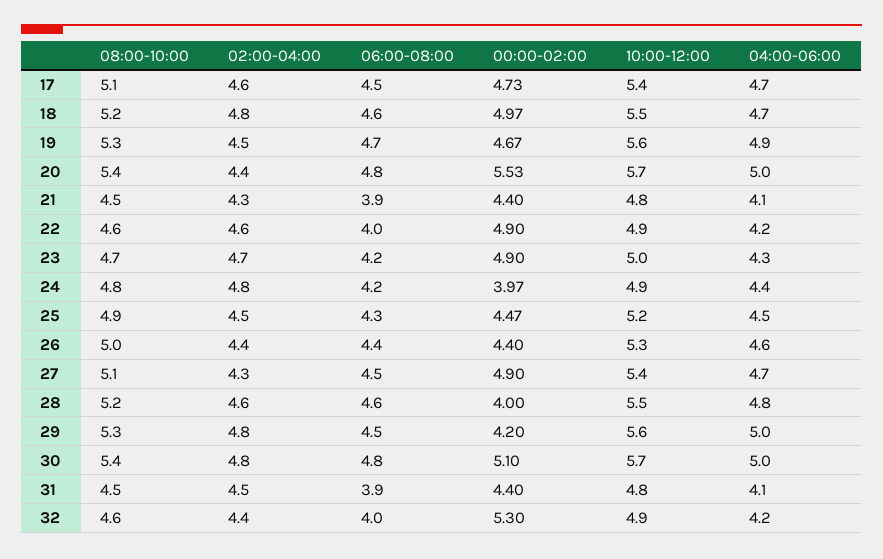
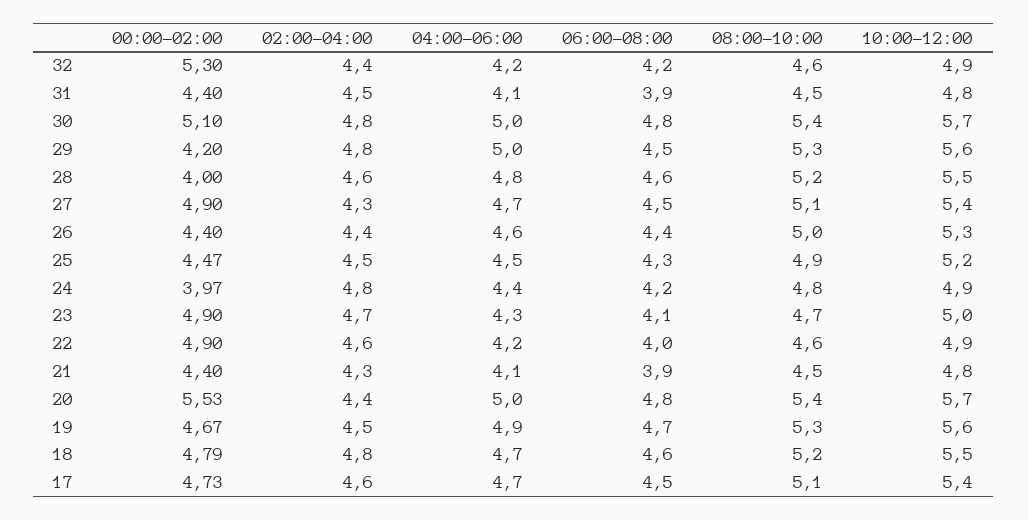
  {
    "08:00-10:00": {
      "17": 5.1,
      "18": 5.2,
      "19": 5.3,
      "20": 5.4,
      "21": 4.5,
      "22": 4.6,
      "23": 4.7,
      "24": 4.8,
      "25": 4.9,
      "26": 5,
      "27": 5.1,
      "28": 5.2,
      "29": 5.3,
      "30": 5.4,
      "31": 4.5,
      "32": 4.6
    },
    "02:00-04:00": {
      "17": 4.6,
      "18": 4.8,
      "19": 4.5,
      "20": 4.4,
      "21": 4.3,
      "22": 4.6,
      "23": 4.7,
      "24": 4.8,
      "25": 4.5,
      "26": 4.4,
      "27": 4.3,
      "28": 4.6,
      "29": 4.8,
      "30": 4.8,
      "31": 4.5,
      "32": 4.4
    },
    "06:00-08:00": {
      "17": 4.5,
      "18": 4.6,
      "19": 4.7,
      "20": 4.8,
      "21": 3.9,
      "22": 4,
-     "23": 4.2,
+     "23": 4.1,
      "24": 4.2,
      "25": 4.3,
      "26": 4.4,
      "27": 4.5,
      "28": 4.6,
      "29": 4.5,
      "30": 4.8,
      "31": 3.9,
-     "32": 4
+     "32": 4.2
    },
    "00:00-02:00": {
      "17": 4.73,
-     "18": 4.97,
+     "18": 4.79,
      "19": 4.67,
      "20": 5.53,
      "21": 4.4,
      "22": 4.9,
      "23": 4.9,
      "24": 3.97,
      "25": 4.47,
      "26": 4.4,
      "27": 4.9,
      "28": 4,
      "29": 4.2,
      "30": 5.1,
      "31": 4.4,
      "32": 5.3
    },
    "10:00-12:00": {
      "17": 5.4,
      "18": 5.5,
      "19": 5.6,
      "20": 5.7,
      "21": 4.8,
      "22": 4.9,
      "23": 5,
      "24": 4.9,
      "25": 5.2,
      "26": 5.3,
      "27": 5.4,
      "28": 5.5,
      "29": 5.6,
      "30": 5.7,
      "31": 4.8,
      "32": 4.9
    },
    "04:00-06:00": {
      "17": 4.7,
      "18": 4.7,
      "19": 4.9,
      "20": 5,
      "21": 4.1,
      "22": 4.2,
      "23": 4.3,
      "24": 4.4,
      "25": 4.5,
      "26": 4.6,
      "27": 4.7,
      "28": 4.8,
      "29": 5,
      "30": 5,
      "31": 4.1,
      "32": 4.2
    }
  }

